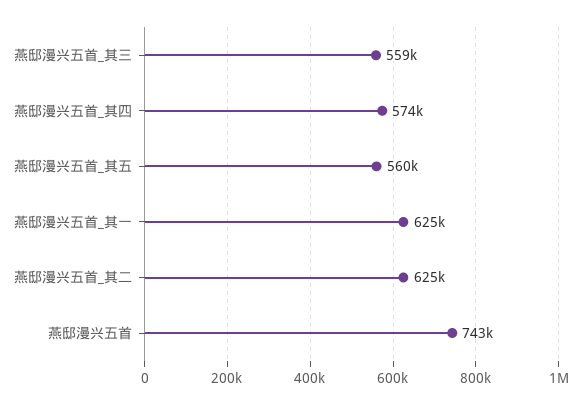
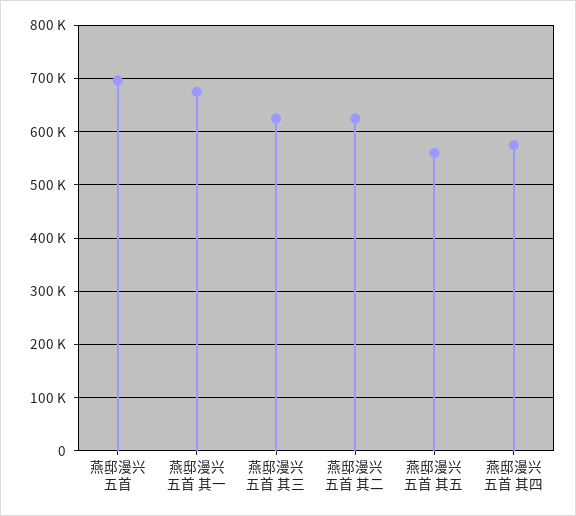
  {
-   "燕邸漫兴五首_其三": 559000,
+   "燕邸漫兴五首_其三": 620000,
    "燕邸漫兴五首_其四": 574000,
    "燕邸漫兴五首_其五": 560000,
-   "燕邸漫兴五首_其一": 625000,
+   "燕邸漫兴五首_其一": 680000,
    "燕邸漫兴五首_其二": 625000,
-   "燕邸漫兴五首": 743000
+   "燕邸漫兴五首": 700000
  }

